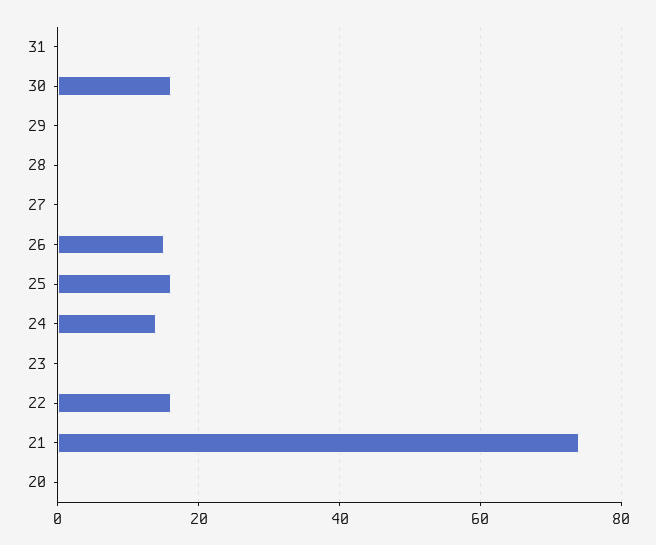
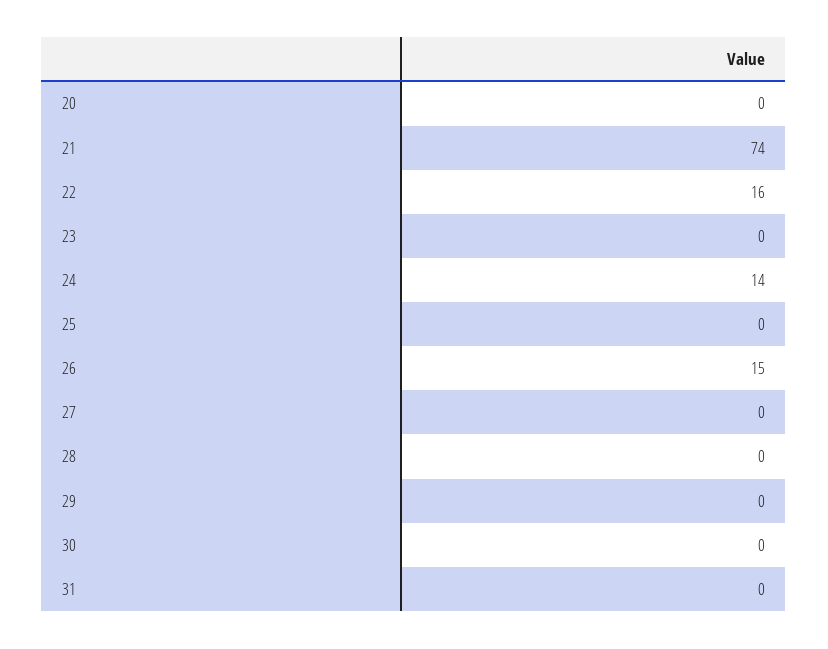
  {
    "31": 0,
-   "30": 15,
+   "30": 0,
    "29": 0,
    "28": 0,
    "27": 0,
    "26": 15,
-   "25": 15,
+   "25": 0,
    "24": 14,
    "23": 0,
    "22": 16,
    "21": 74,
    "20": 0
  }

